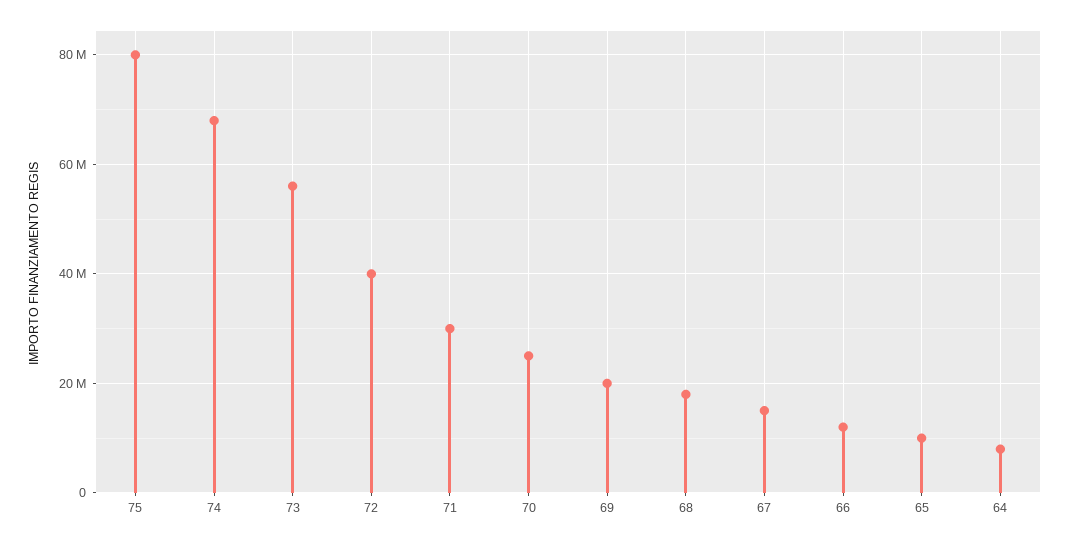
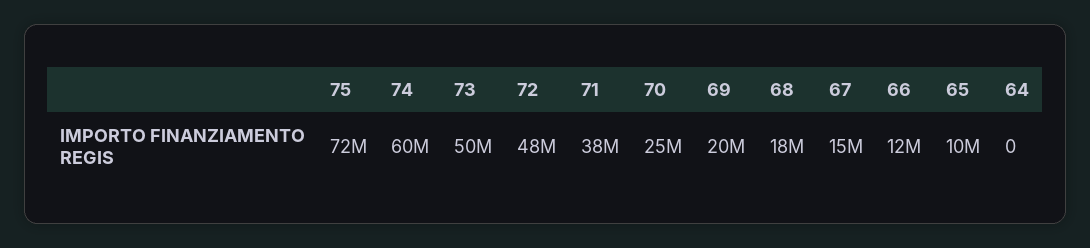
  {
-   "75": 80000000,
+   "75": 72000000,
-   "74": 68000000,
+   "74": 60000000,
-   "73": 56000000,
+   "73": 50000000,
-   "72": 40000000,
+   "72": 48000000,
-   "71": 30000000,
+   "71": 38000000,
    "70": 25000000,
    "69": 20000000,
    "68": 18000000,
    "67": 15000000,
    "66": 12000000,
    "65": 10000000,
-   "64": 8000000
+   "64": 0
  }

